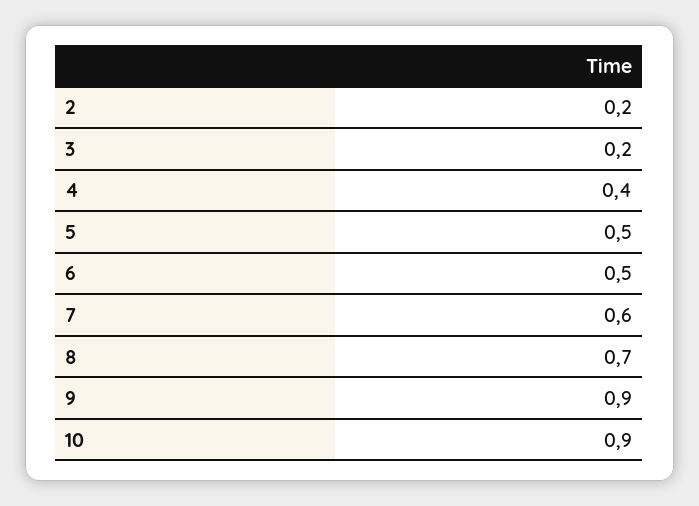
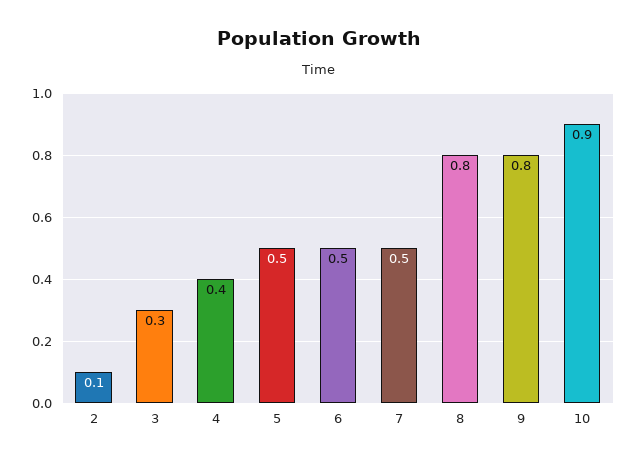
  {
-   "2": 0.2,
+   "2": 0.1,
-   "3": 0.2,
+   "3": 0.3,
    "4": 0.4,
    "5": 0.5,
    "6": 0.5,
-   "7": 0.6,
+   "7": 0.5,
-   "8": 0.7,
+   "8": 0.8,
-   "9": 0.9,
+   "9": 0.8,
    "10": 0.9
  }

